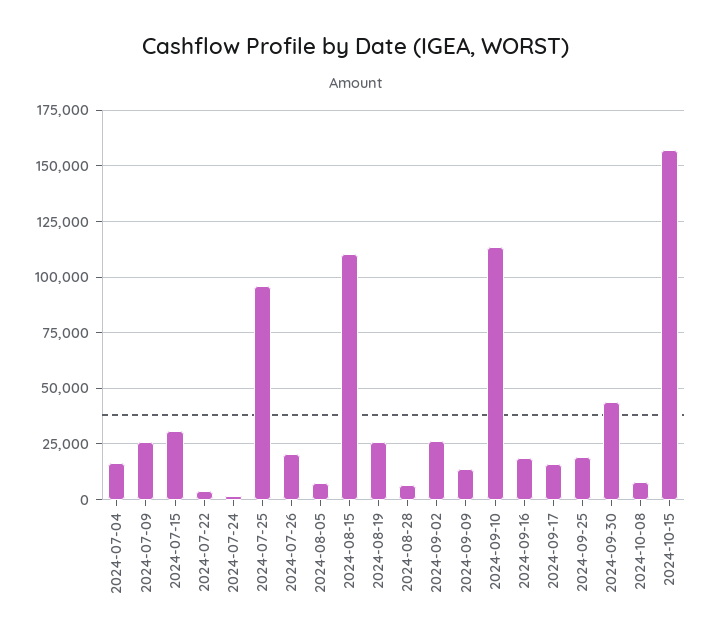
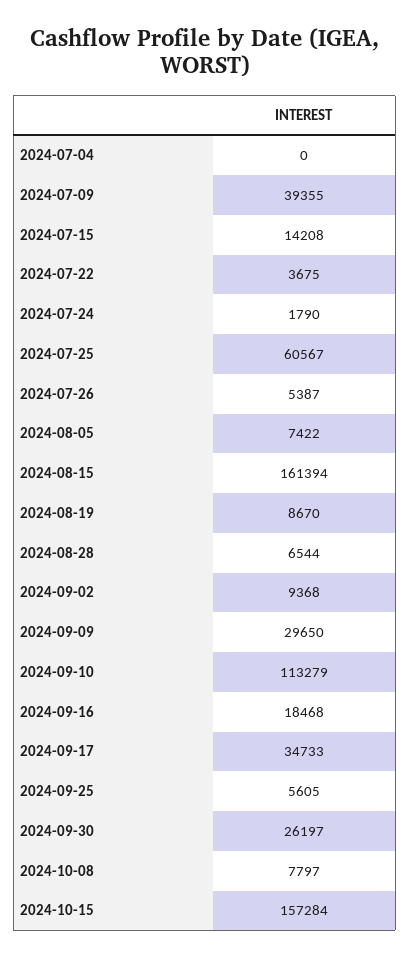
  {
-   "2024-07-04": 15000,
+   "2024-07-04": 0,
-   "2024-07-09": 25000,
+   "2024-07-09": 39355,
-   "2024-07-15": 30000,
+   "2024-07-15": 14208,
    "2024-07-22": 3675,
    "2024-07-24": 1790,
-   "2024-07-25": 95000,
+   "2024-07-25": 60567,
-   "2024-07-26": 20000,
+   "2024-07-26": 5387,
    "2024-08-05": 7422,
-   "2024-08-15": 110000,
+   "2024-08-15": 161394,
-   "2024-08-19": 25000,
+   "2024-08-19": 8670,
    "2024-08-28": 6544,
-   "2024-09-02": 25000,
+   "2024-09-02": 9368,
-   "2024-09-09": 15000,
+   "2024-09-09": 29650,
    "2024-09-10": 113279,
    "2024-09-16": 18468,
-   "2024-09-17": 15000,
+   "2024-09-17": 34733,
-   "2024-09-25": 20000,
+   "2024-09-25": 5605,
-   "2024-09-30": 45000,
+   "2024-09-30": 26197,
    "2024-10-08": 7797,
    "2024-10-15": 157284
  }

